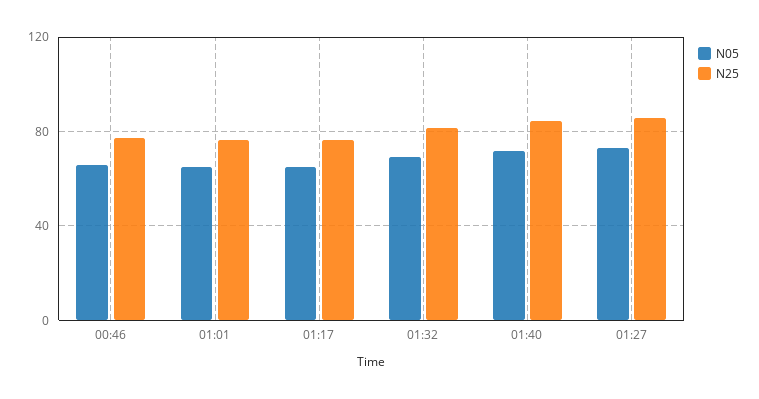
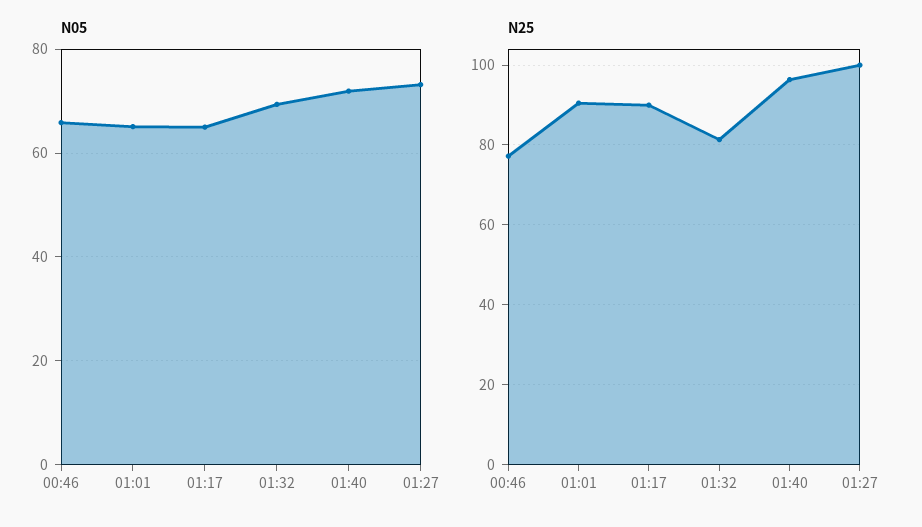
  {
    "N05": {
      "00:46": 66,
      "01:01": 66,
      "01:17": 66,
      "01:32": 70,
      "01:40": 72,
      "01:27": 74
    },
    "N25": {
      "00:46": 78,
-     "01:01": 75,
+     "01:01": 90,
-     "01:17": 75,
+     "01:17": 90,
      "01:32": 82,
-     "01:40": 85,
+     "01:40": 96,
-     "01:27": 85
+     "01:27": 100
    }
  }

